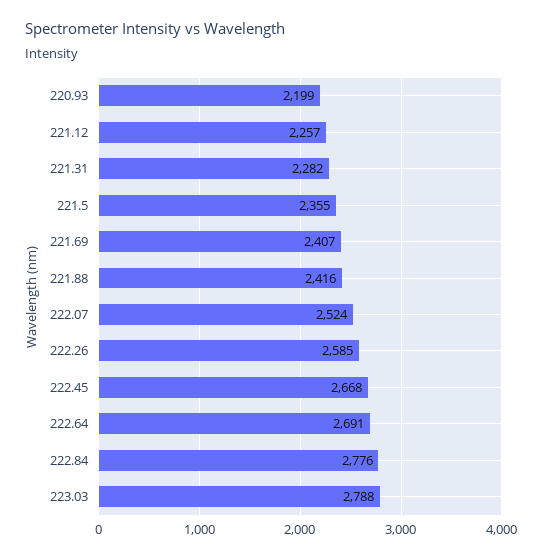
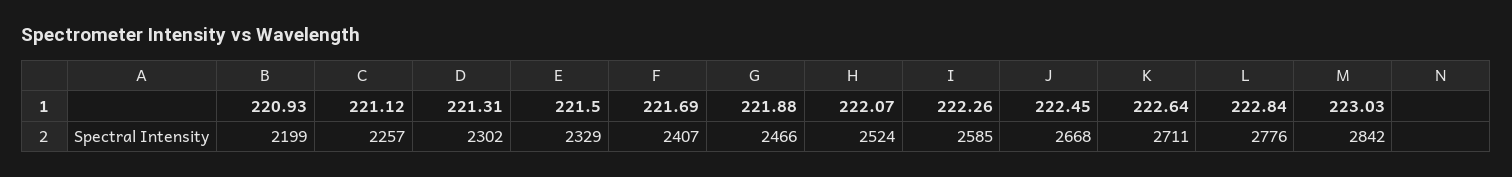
  {
    "220.93": 2199,
    "221.12": 2257,
-   "221.31": 2282,
+   "221.31": 2302,
-   "221.5": 2355,
+   "221.5": 2329,
    "221.69": 2407,
-   "221.88": 2416,
+   "221.88": 2466,
    "222.07": 2524,
    "222.26": 2585,
    "222.45": 2668,
-   "222.64": 2691,
+   "222.64": 2711,
    "222.84": 2776,
-   "223.03": 2788
+   "223.03": 2842
  }

